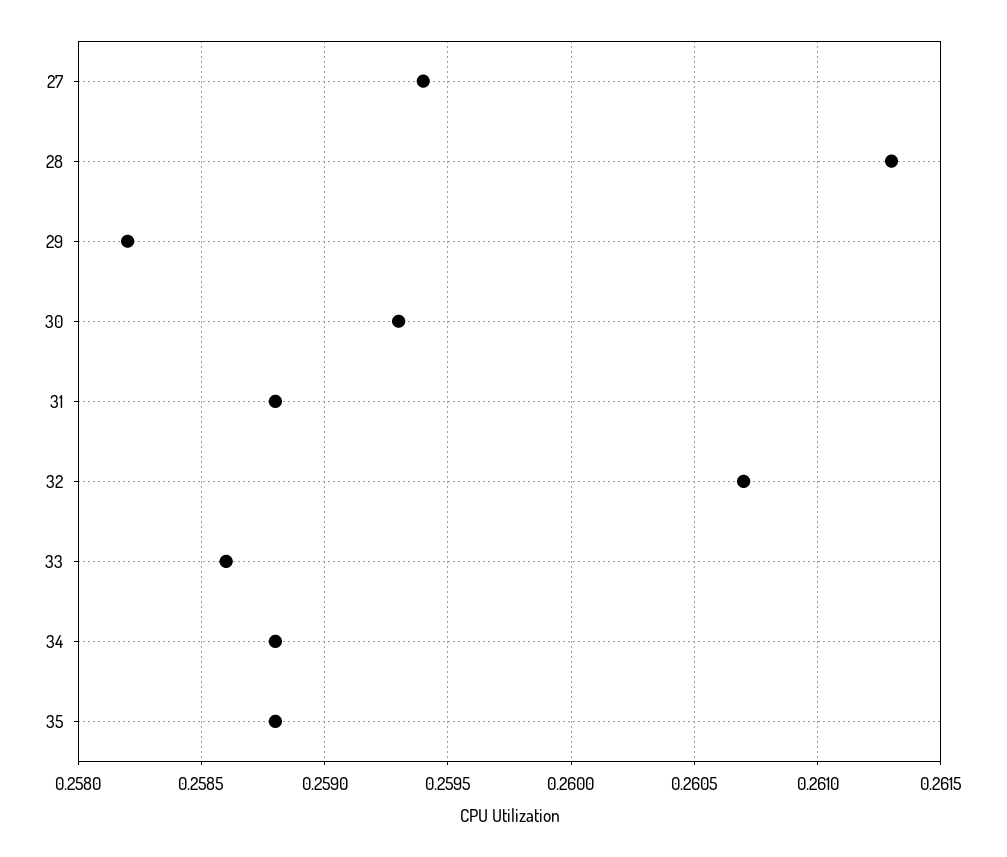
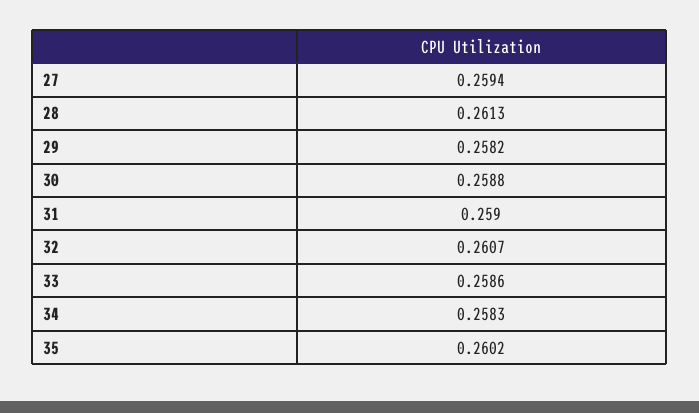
  {
    "27": 0.2594,
    "28": 0.2613,
    "29": 0.2582,
-   "30": 0.2593,
+   "30": 0.2588,
-   "31": 0.2588,
+   "31": 0.259,
    "32": 0.2607,
    "33": 0.2586,
-   "34": 0.2588,
+   "34": 0.2583,
-   "35": 0.2588
+   "35": 0.2602
  }

